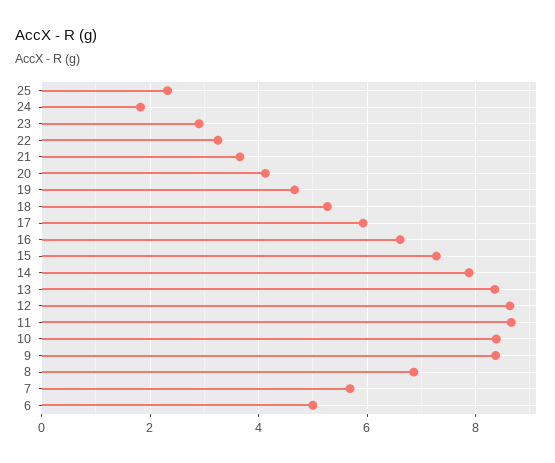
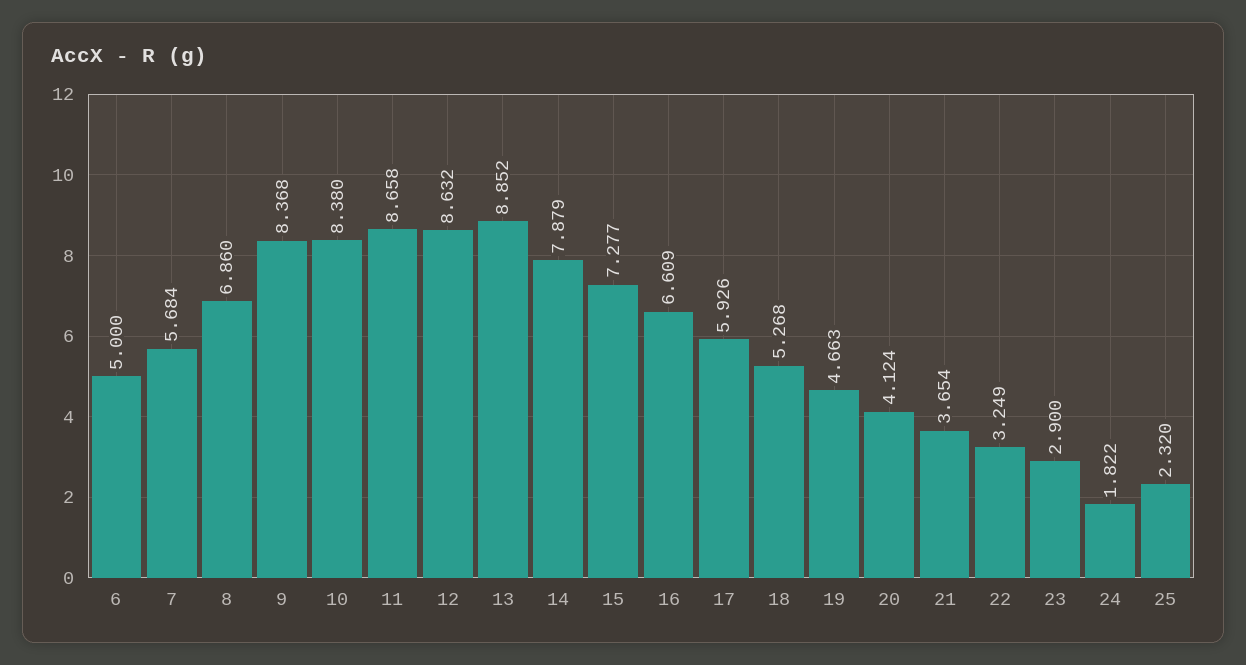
  {
    "25": 2.32,
    "24": 1.822,
    "23": 2.9,
    "22": 3.249,
    "21": 3.654,
    "20": 4.124,
    "19": 4.663,
    "18": 5.268,
    "17": 5.926,
    "16": 6.609,
    "15": 7.277,
    "14": 7.879,
-   "13": 8.4,
+   "13": 8.852,
    "12": 8.632,
    "11": 8.658,
    "10": 8.38,
    "9": 8.368,
    "8": 6.86,
    "7": 5.684,
    "6": 5
  }

